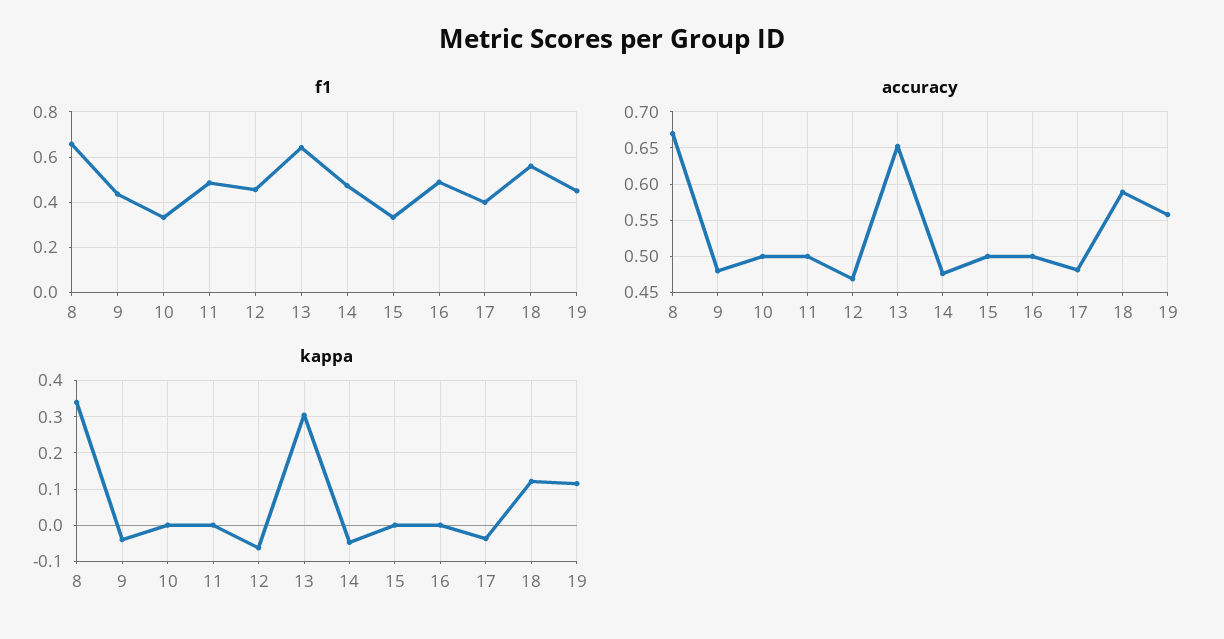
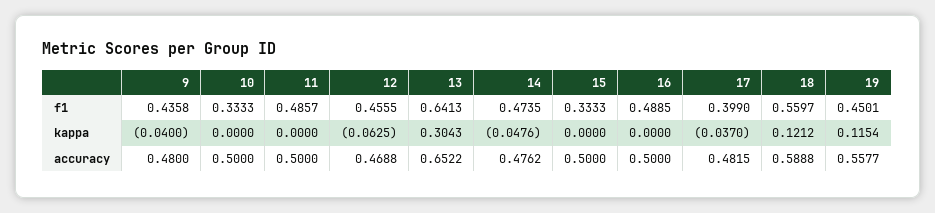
  {
    "f1": {
-     "8": 0.65,
      "9": 0.4358,
      "10": 0.3333,
      "11": 0.4857,
      "12": 0.4555,
      "13": 0.6413,
      "14": 0.4735,
      "15": 0.3333,
      "16": 0.4885,
      "17": 0.399,
      "18": 0.5597,
      "19": 0.4501
    },
    "accuracy": {
-     "8": 0.67,
      "9": 0.48,
      "10": 0.5,
      "11": 0.5,
      "12": 0.4688,
      "13": 0.6522,
      "14": 0.4762,
      "15": 0.5,
      "16": 0.5,
      "17": 0.4815,
      "18": 0.5888,
      "19": 0.5577
    },
    "kappa": {
-     "8": 0.34,
      "9": -0.04,
      "10": 0,
      "11": 0,
      "12": -0.0625,
      "13": 0.3043,
      "14": -0.0476,
      "15": 0,
      "16": 0,
      "17": -0.037,
      "18": 0.1212,
      "19": 0.1154
    }
  }

